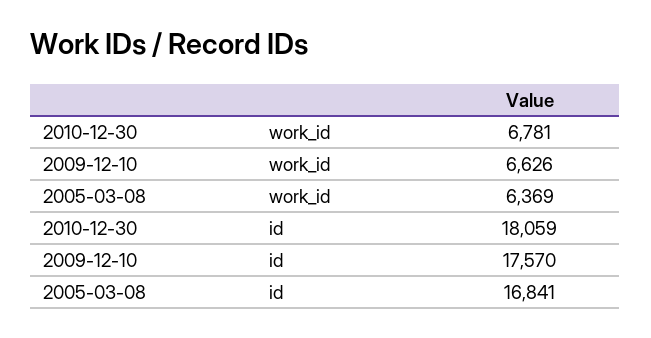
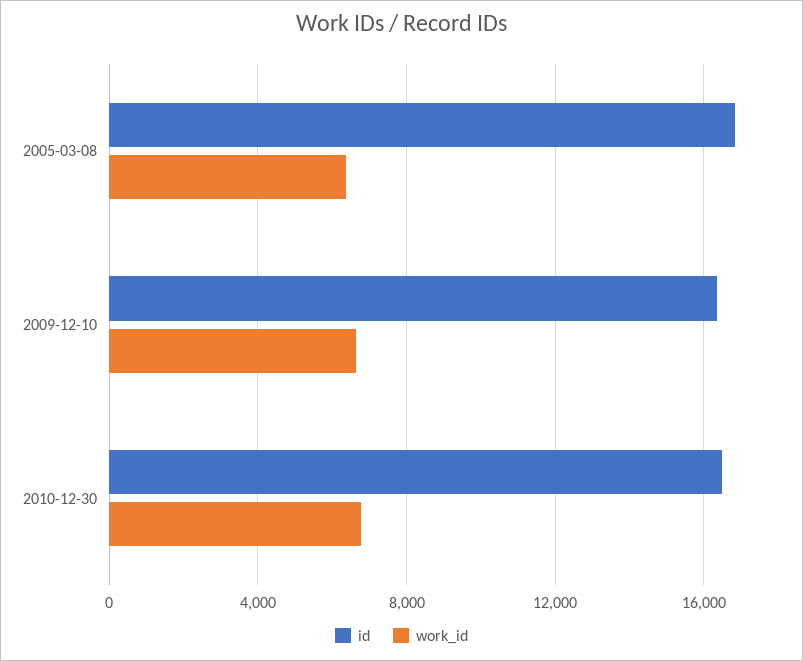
  {
    "work_id": {
      "2010-12-30": 6781,
      "2009-12-10": 6626,
      "2005-03-08": 6369
    },
    "id": {
-     "2010-12-30": 18059,
+     "2010-12-30": 16500,
-     "2009-12-10": 17570,
+     "2009-12-10": 16500,
      "2005-03-08": 16841
    }
  }

